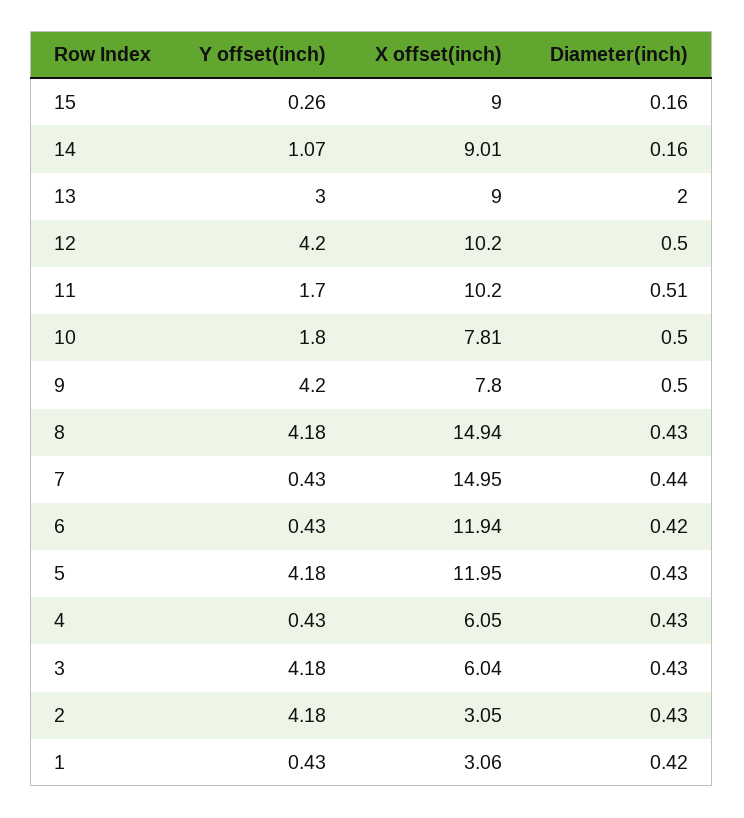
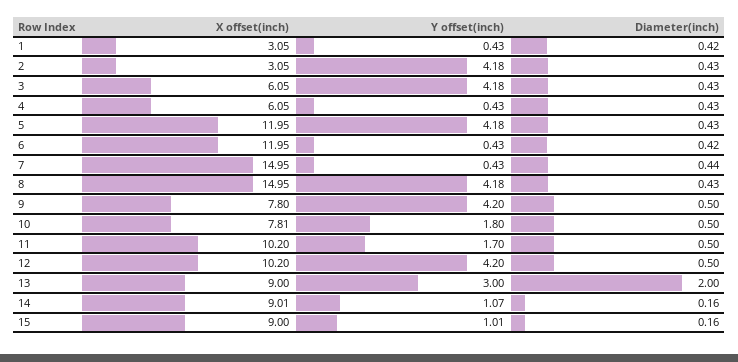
  {
    "Y offset(inch)": {
-     "15": 0.26,
+     "15": 1.01,
      "14": 1.07,
      "13": 3,
      "12": 4.2,
      "11": 1.7,
      "10": 1.8,
      "9": 4.2,
      "8": 4.18,
      "7": 0.43,
      "6": 0.43,
      "5": 4.18,
      "4": 0.43,
      "3": 4.18,
      "2": 4.18,
      "1": 0.43
    },
    "X offset(inch)": {
      "15": 9,
      "14": 9.01,
      "13": 9,
      "12": 10.2,
      "11": 10.2,
      "10": 7.81,
      "9": 7.8,
-     "8": 14.94,
+     "8": 14.95,
      "7": 14.95,
-     "6": 11.94,
+     "6": 11.95,
      "5": 11.95,
      "4": 6.05,
-     "3": 6.04,
+     "3": 6.05,
      "2": 3.05,
-     "1": 3.06
+     "1": 3.05
    },
    "Diameter(inch)": {
      "15": 0.16,
      "14": 0.16,
      "13": 2,
      "12": 0.5,
-     "11": 0.51,
+     "11": 0.5,
      "10": 0.5,
      "9": 0.5,
      "8": 0.43,
      "7": 0.44,
      "6": 0.42,
      "5": 0.43,
      "4": 0.43,
      "3": 0.43,
      "2": 0.43,
      "1": 0.42
    }
  }

